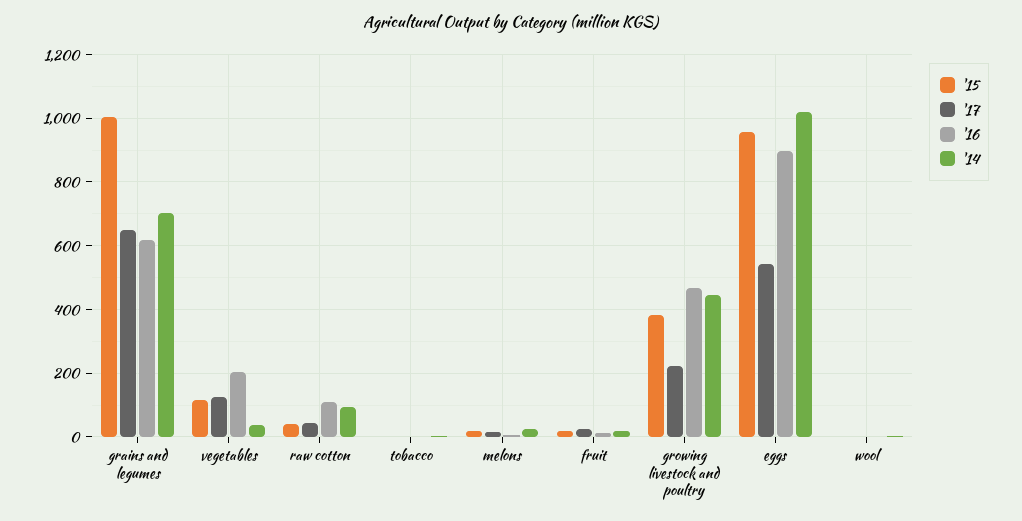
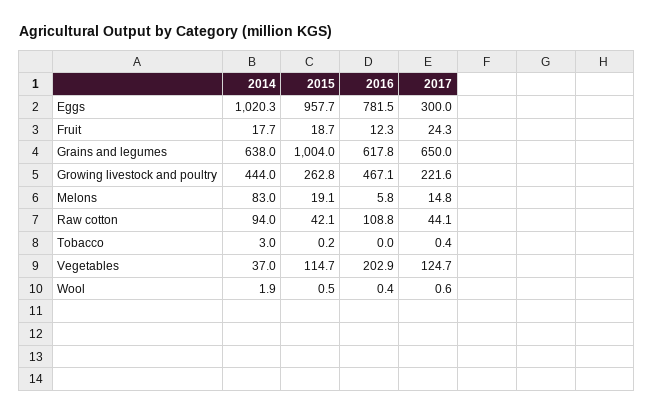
  {
    "'15": {
      "grains and legumes": 1004,
      "vegetables": 114.7,
      "raw cotton": 42.1,
      "tobacco": 0.2,
      "melons": 19.1,
      "fruit": 18.7,
-     "growing livestock and poultry": 380,
+     "growing livestock and poultry": 262.8,
      "eggs": 957.7,
      "wool": 0.5
    },
    "'17": {
      "grains and legumes": 650,
      "vegetables": 124.7,
      "raw cotton": 44.1,
      "tobacco": 0.4,
      "melons": 14.8,
      "fruit": 24.3,
      "growing livestock and poultry": 221.6,
-     "eggs": 540,
+     "eggs": 300,
      "wool": 0.6
    },
    "'16": {
      "grains and legumes": 617.8,
      "vegetables": 202.9,
      "raw cotton": 108.8,
      "tobacco": 0,
      "melons": 5.8,
      "fruit": 12.3,
      "growing livestock and poultry": 467.1,
-     "eggs": 900,
+     "eggs": 781.5,
      "wool": 0.4
    },
    "'14": {
-     "grains and legumes": 700,
+     "grains and legumes": 638,
      "vegetables": 37,
      "raw cotton": 94,
      "tobacco": 3,
-     "melons": 20,
+     "melons": 83,
      "fruit": 17.7,
      "growing livestock and poultry": 444,
      "eggs": 1020.3,
      "wool": 1.9
    }
  }

